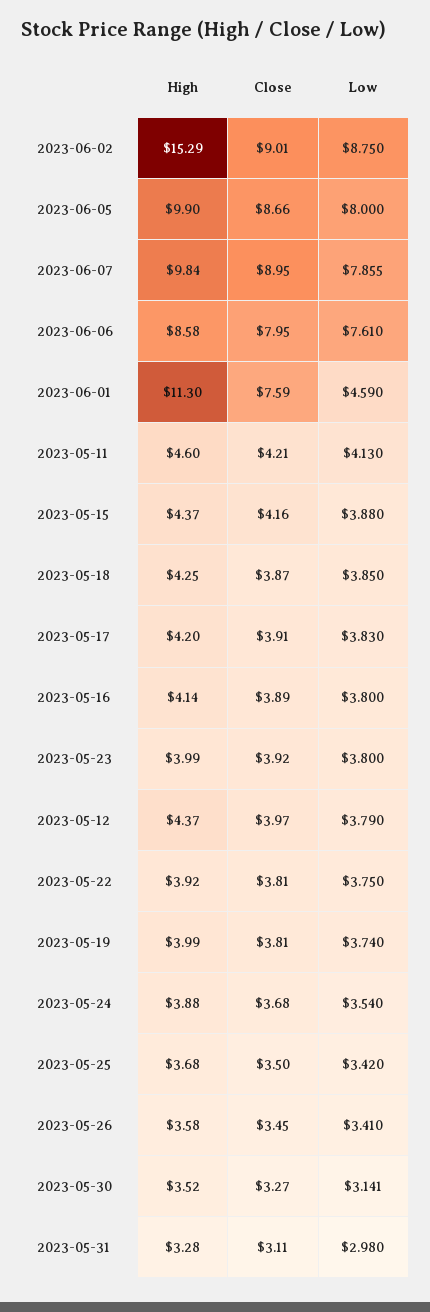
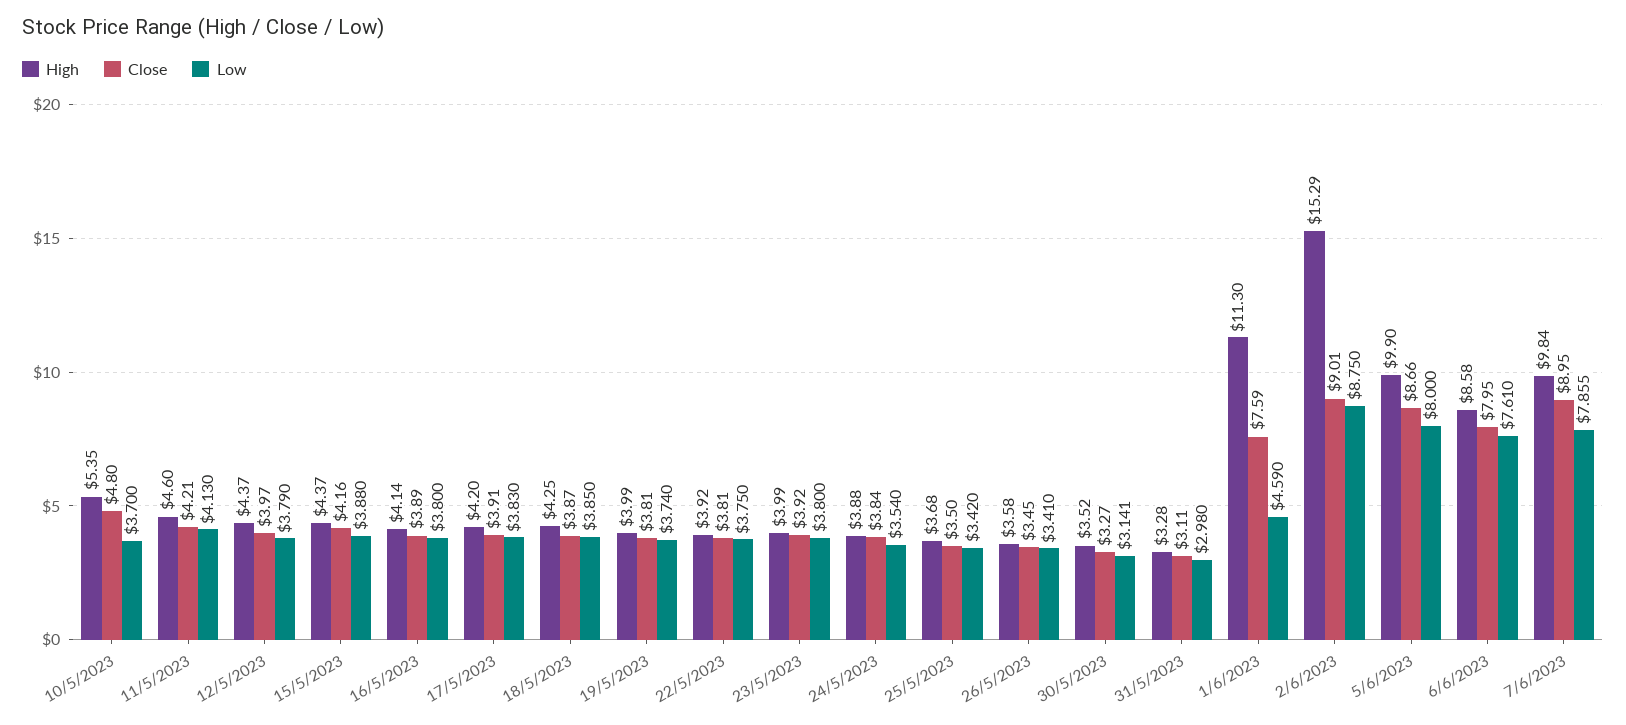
  {
    "High": {
      "2023-06-02": 15.29,
      "2023-06-05": 9.9,
      "2023-06-07": 9.84,
      "2023-06-06": 8.58,
      "2023-06-01": 11.3,
      "2023-05-11": 4.6,
      "2023-05-15": 4.37,
      "2023-05-18": 4.25,
      "2023-05-17": 4.2,
      "2023-05-16": 4.14,
      "2023-05-23": 3.99,
      "2023-05-12": 4.37,
      "2023-05-22": 3.92,
      "2023-05-19": 3.99,
      "2023-05-24": 3.88,
      "2023-05-25": 3.68,
      "2023-05-26": 3.58,
      "2023-05-30": 3.52,
-     "2023-05-31": 3.28
+     "2023-05-31": 3.28,
+     "10/5/2023": 5.35
    },
    "Close": {
      "2023-06-02": 9.01,
      "2023-06-05": 8.66,
      "2023-06-07": 8.95,
      "2023-06-06": 7.95,
      "2023-06-01": 7.59,
      "2023-05-11": 4.21,
      "2023-05-15": 4.16,
      "2023-05-18": 3.87,
      "2023-05-17": 3.91,
      "2023-05-16": 3.89,
      "2023-05-23": 3.92,
      "2023-05-12": 3.97,
      "2023-05-22": 3.81,
      "2023-05-19": 3.81,
-     "2023-05-24": 3.68,
+     "2023-05-24": 3.84,
      "2023-05-25": 3.5,
      "2023-05-26": 3.45,
      "2023-05-30": 3.27,
-     "2023-05-31": 3.11
+     "2023-05-31": 3.11,
+     "10/5/2023": 4.8
    },
    "Low": {
      "2023-06-02": 8.75,
      "2023-06-05": 8,
      "2023-06-07": 7.855,
      "2023-06-06": 7.61,
      "2023-06-01": 4.59,
      "2023-05-11": 4.13,
      "2023-05-15": 3.88,
      "2023-05-18": 3.85,
      "2023-05-17": 3.83,
      "2023-05-16": 3.8,
      "2023-05-23": 3.8,
      "2023-05-12": 3.79,
      "2023-05-22": 3.75,
      "2023-05-19": 3.74,
      "2023-05-24": 3.54,
      "2023-05-25": 3.42,
      "2023-05-26": 3.41,
      "2023-05-30": 3.141,
-     "2023-05-31": 2.98
+     "2023-05-31": 2.98,
+     "10/5/2023": 3.7
    }
  }

